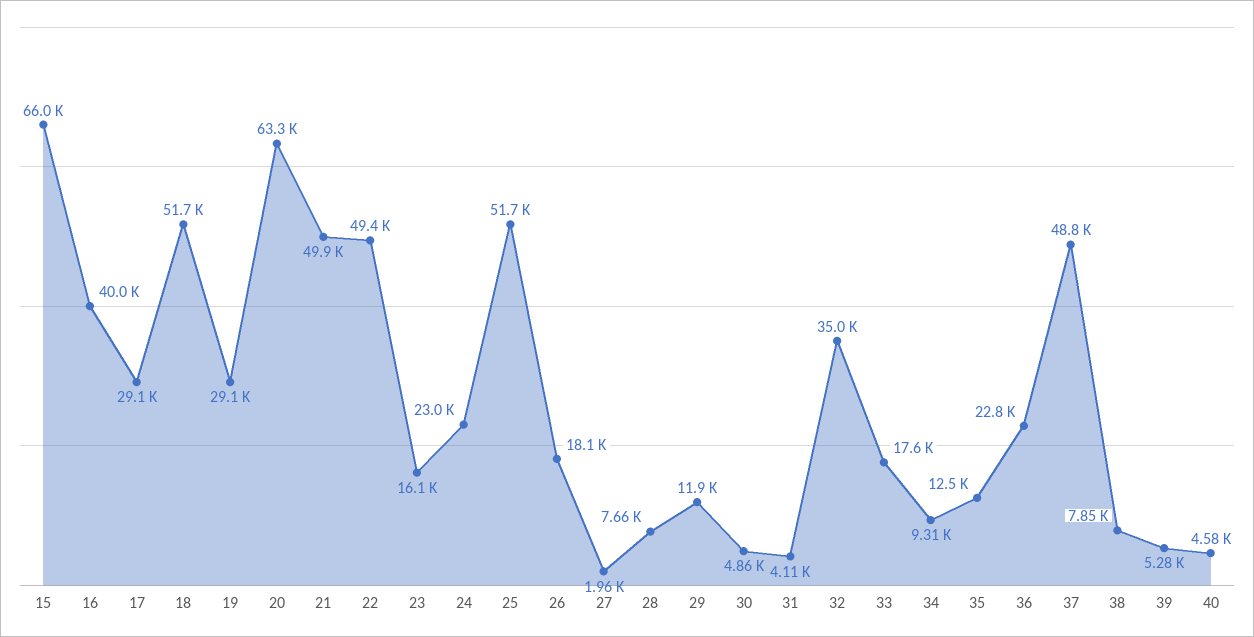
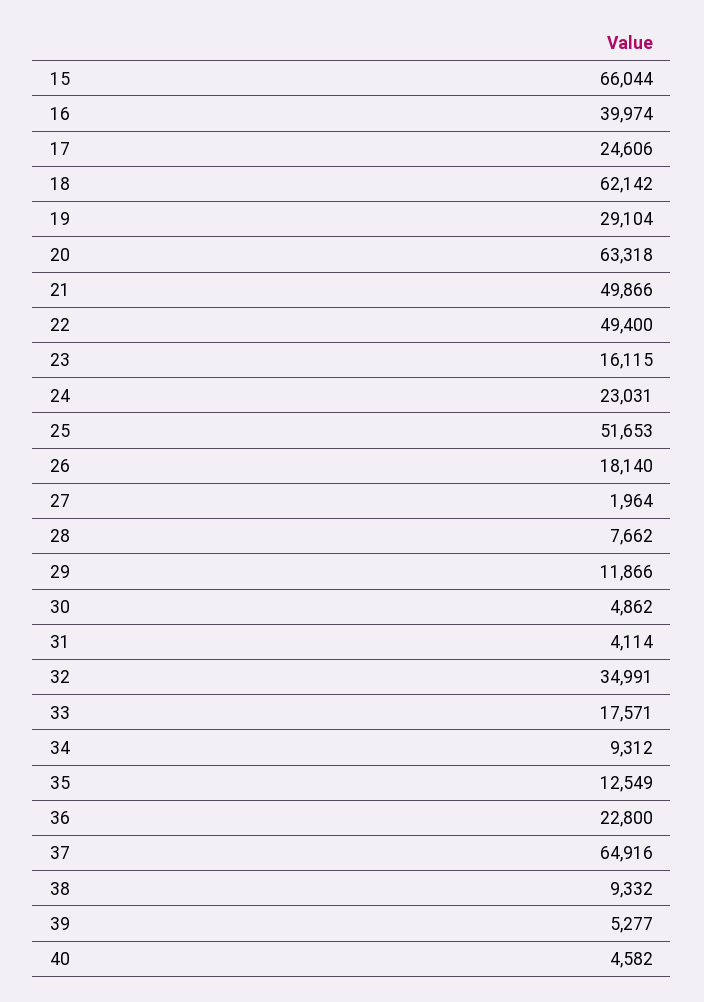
  {
    "15": 66044,
    "16": 39974,
-   "17": 29100,
+   "17": 24606,
-   "18": 51700,
+   "18": 62142,
    "19": 29104,
    "20": 63318,
    "21": 49866,
    "22": 49400,
    "23": 16115,
    "24": 23031,
    "25": 51653,
    "26": 18140,
    "27": 1964,
    "28": 7662,
    "29": 11866,
    "30": 4862,
    "31": 4114,
    "32": 34991,
    "33": 17571,
    "34": 9312,
    "35": 12549,
    "36": 22800,
-   "37": 48800,
+   "37": 64916,
-   "38": 7850,
+   "38": 9332,
    "39": 5277,
    "40": 4582
  }

